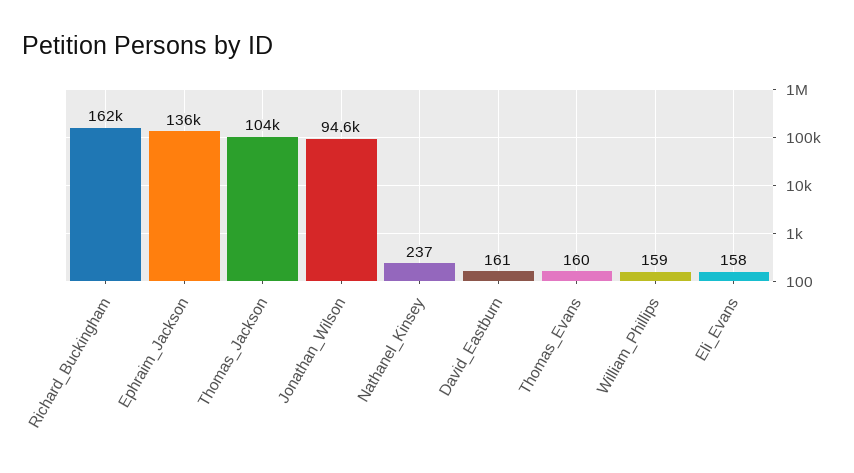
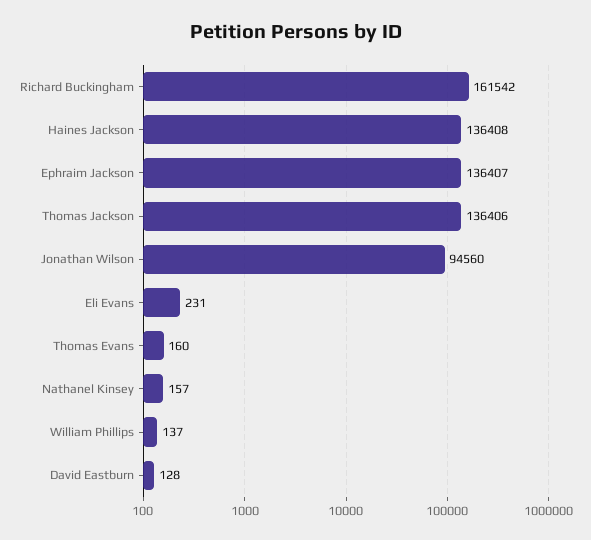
  {
    "Richard_Buckingham": 161542,
    "Ephraim_Jackson": 136407,
-   "Thomas_Jackson": 104000,
+   "Thomas_Jackson": 136406,
    "Jonathan_Wilson": 94560,
-   "Nathanel_Kinsey": 237,
+   "Nathanel_Kinsey": 157,
-   "David_Eastburn": 161,
+   "David_Eastburn": 128,
    "Thomas_Evans": 160,
-   "William_Phillips": 159,
+   "William_Phillips": 137,
-   "Eli_Evans": 158
+   "Eli_Evans": 231,
+   "Haines Jackson": 136408
  }

